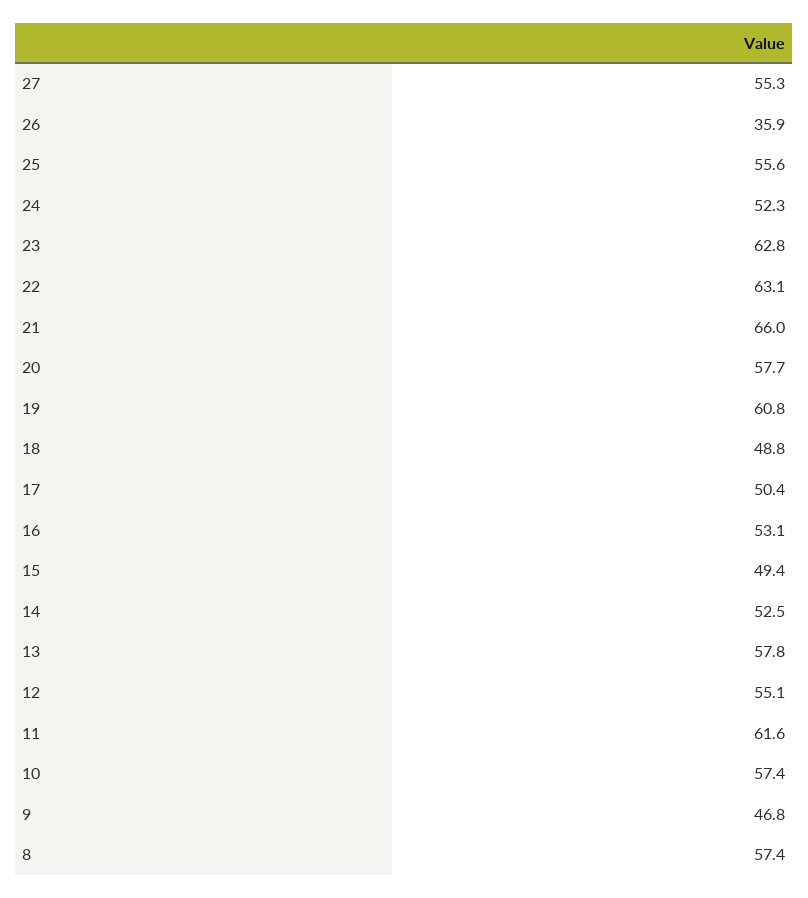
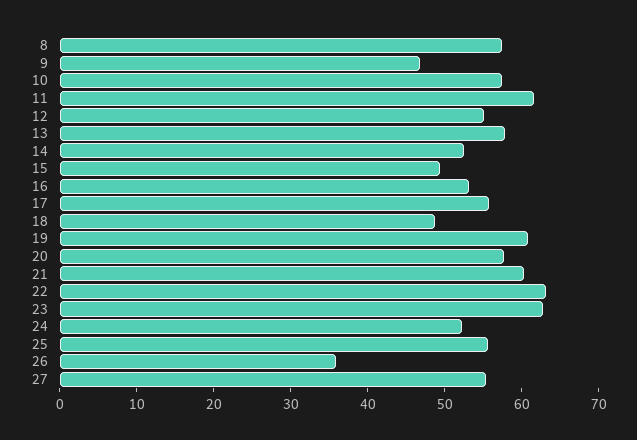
  {
    "27": 55.3,
    "26": 35.9,
    "25": 55.6,
    "24": 52.3,
    "23": 62.8,
    "22": 63.1,
-   "21": 66,
+   "21": 60,
    "20": 57.7,
    "19": 60.8,
    "18": 48.8,
-   "17": 50.4,
+   "17": 56,
    "16": 53.1,
    "15": 49.4,
    "14": 52.5,
    "13": 57.8,
    "12": 55.1,
    "11": 61.6,
    "10": 57.4,
    "9": 46.8,
    "8": 57.4
  }

